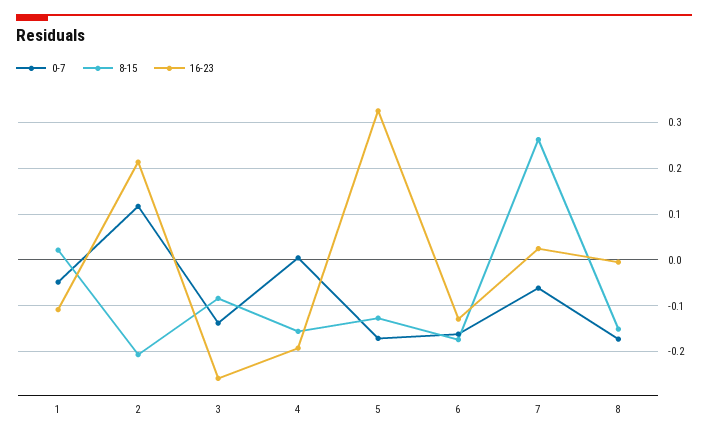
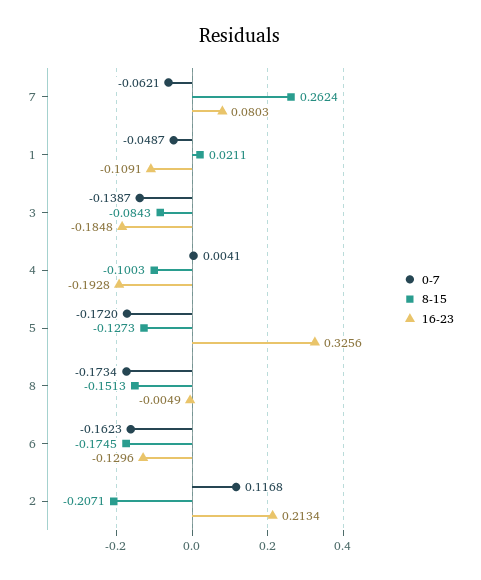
  {
    "0-7": {
      "1": -0.0487,
      "2": 0.1168,
      "3": -0.1387,
      "4": 0.0041,
      "5": -0.172,
      "6": -0.1623,
      "7": -0.0621,
      "8": -0.1734
    },
    "8-15": {
      "1": 0.0211,
      "2": -0.2071,
      "3": -0.0843,
-     "4": -0.16,
+     "4": -0.1003,
      "5": -0.1273,
      "6": -0.1745,
      "7": 0.2624,
      "8": -0.1513
    },
    "16-23": {
      "1": -0.1091,
      "2": 0.2134,
-     "3": -0.26,
+     "3": -0.1848,
      "4": -0.1928,
      "5": 0.3256,
      "6": -0.1296,
-     "7": 0.02,
+     "7": 0.0803,
      "8": -0.0049
    }
  }

